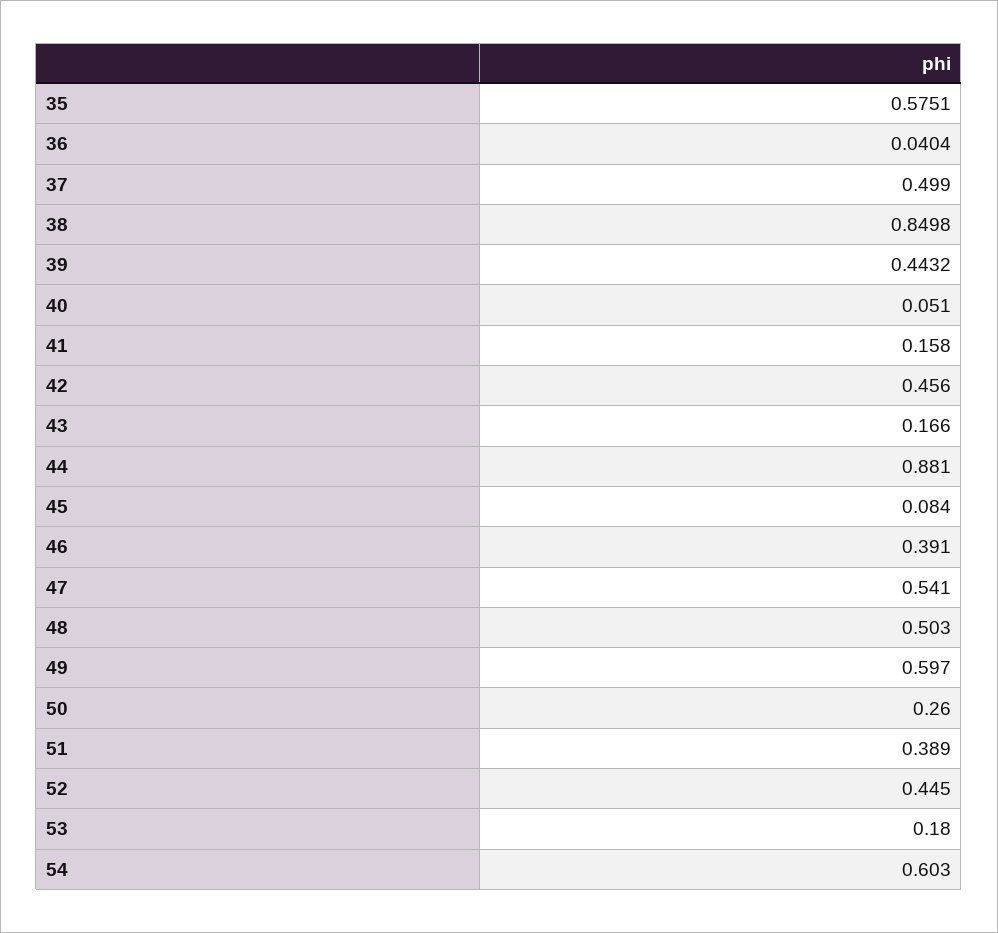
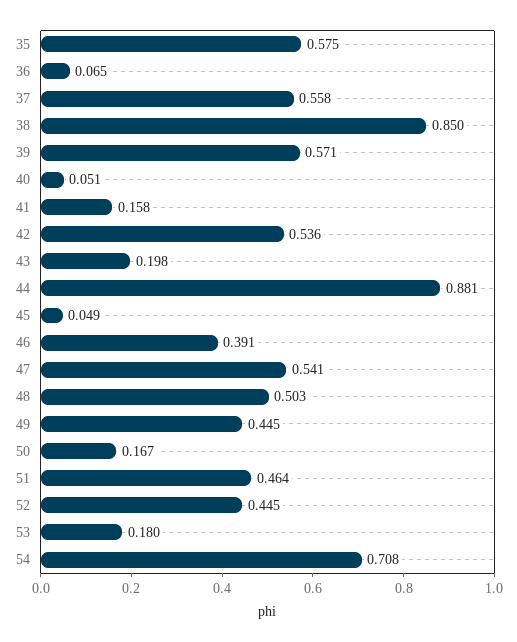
  {
    "35": 0.5751,
-   "36": 0.0404,
+   "36": 0.065,
-   "37": 0.499,
+   "37": 0.558,
    "38": 0.8498,
-   "39": 0.4432,
+   "39": 0.571,
    "40": 0.051,
    "41": 0.158,
-   "42": 0.456,
+   "42": 0.536,
-   "43": 0.166,
+   "43": 0.198,
    "44": 0.881,
-   "45": 0.084,
+   "45": 0.049,
    "46": 0.391,
    "47": 0.541,
    "48": 0.503,
-   "49": 0.597,
+   "49": 0.445,
-   "50": 0.26,
+   "50": 0.167,
-   "51": 0.389,
+   "51": 0.464,
    "52": 0.445,
    "53": 0.18,
-   "54": 0.603
+   "54": 0.708
  }

